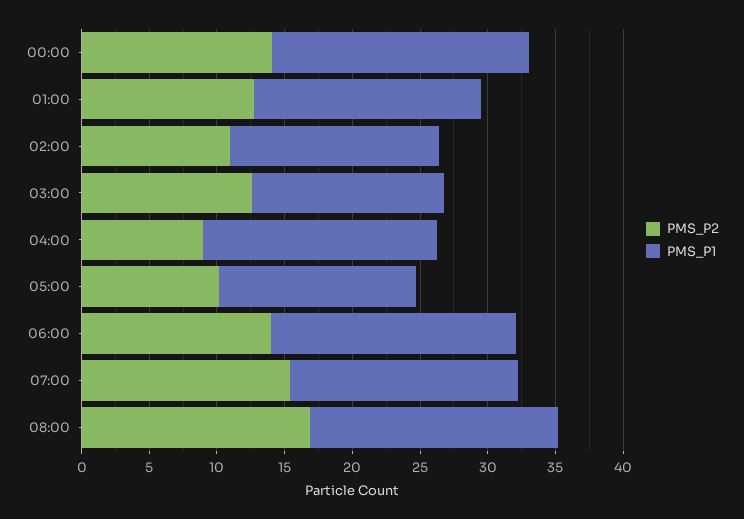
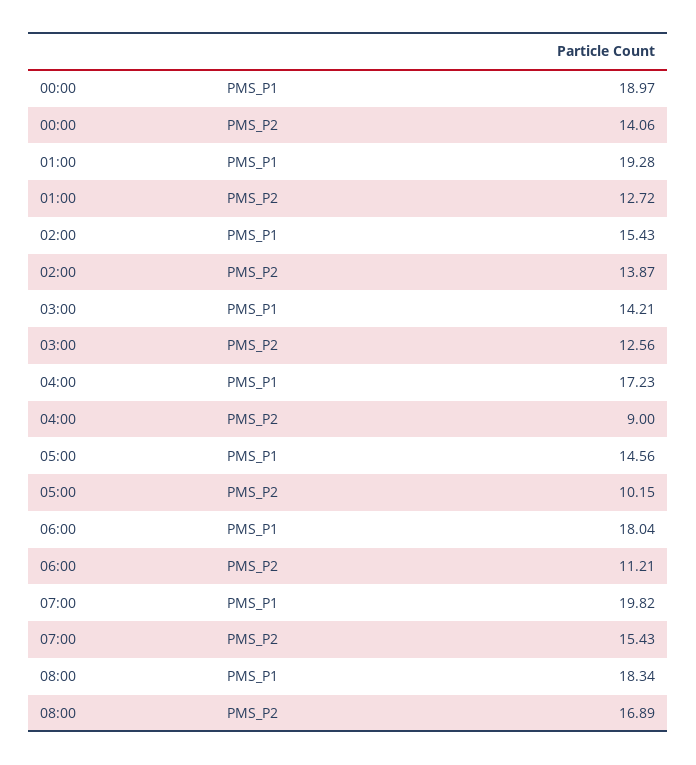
  {
    "PMS_P2": {
      "00:00": 14.06,
      "01:00": 12.72,
-     "02:00": 11,
+     "02:00": 13.87,
      "03:00": 12.56,
      "04:00": 9,
      "05:00": 10.15,
-     "06:00": 14,
+     "06:00": 11.21,
      "07:00": 15.43,
      "08:00": 16.89
    },
    "PMS_P1": {
      "00:00": 18.97,
-     "01:00": 17,
+     "01:00": 19.28,
      "02:00": 15.43,
      "03:00": 14.21,
      "04:00": 17.23,
      "05:00": 14.56,
      "06:00": 18.04,
-     "07:00": 17,
+     "07:00": 19.82,
      "08:00": 18.34
    }
  }

